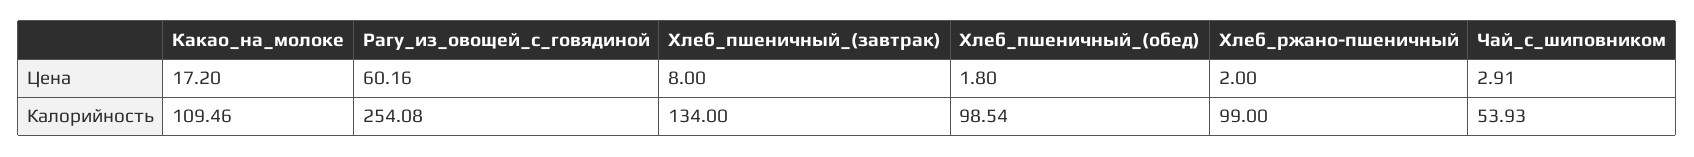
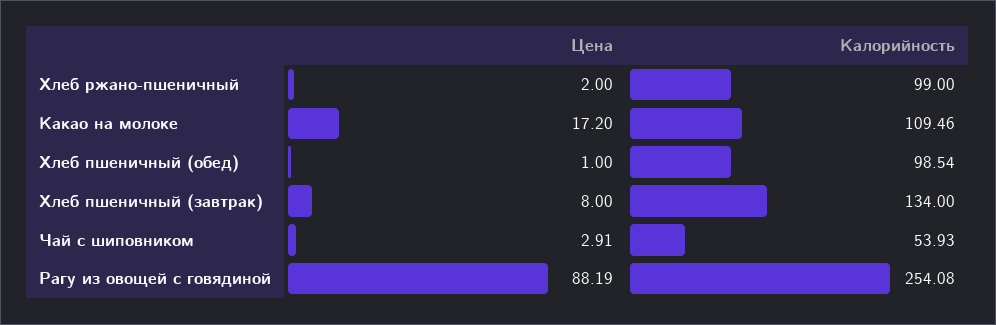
  {
    "Какао_на_молоке": {
      "Цена": 17.2,
      "Калорийность": 109.46
    },
    "Рагу_из_овощей_с_говядиной": {
-     "Цена": 60.16,
+     "Цена": 88.19,
      "Калорийность": 254.08
    },
    "Хлеб_пшеничный_(завтрак)": {
      "Цена": 8,
      "Калорийность": 134
    },
    "Хлеб_пшеничный_(обед)": {
-     "Цена": 1.8,
+     "Цена": 1,
      "Калорийность": 98.54
    },
    "Хлеб_ржано-пшеничный": {
      "Цена": 2,
      "Калорийность": 99
    },
    "Чай_с_шиповником": {
      "Цена": 2.91,
      "Калорийность": 53.93
    }
  }

